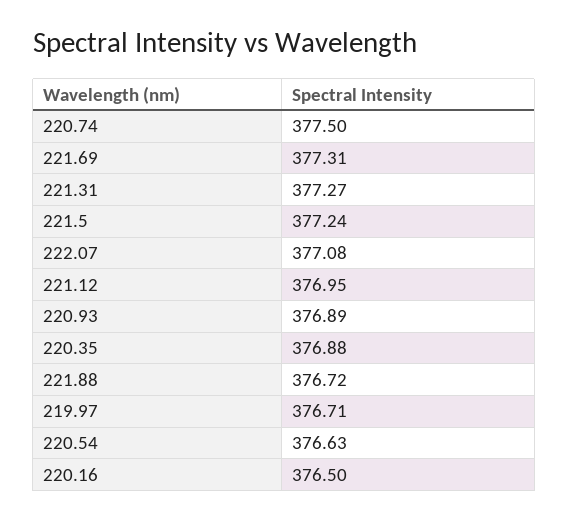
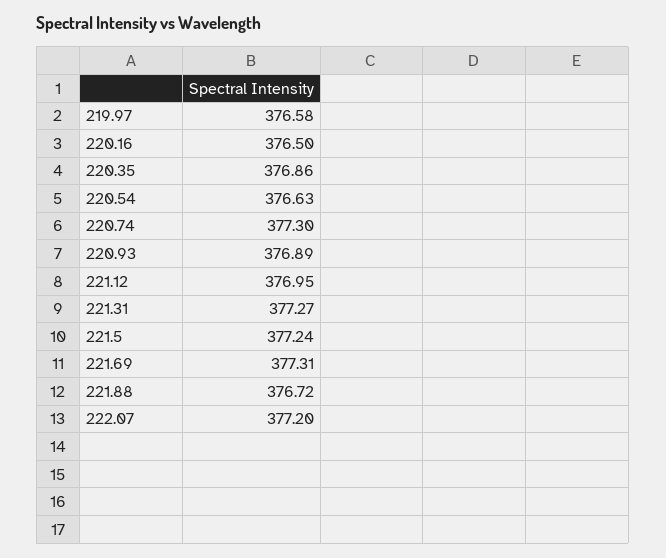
  {
-   "220.74": 377.5,
+   "220.74": 377.3,
    "221.69": 377.31,
    "221.31": 377.27,
    "221.5": 377.24,
-   "222.07": 377.08,
+   "222.07": 377.2,
    "221.12": 376.95,
    "220.93": 376.89,
-   "220.35": 376.88,
+   "220.35": 376.86,
    "221.88": 376.72,
-   "219.97": 376.71,
+   "219.97": 376.58,
    "220.54": 376.63,
    "220.16": 376.5
  }

